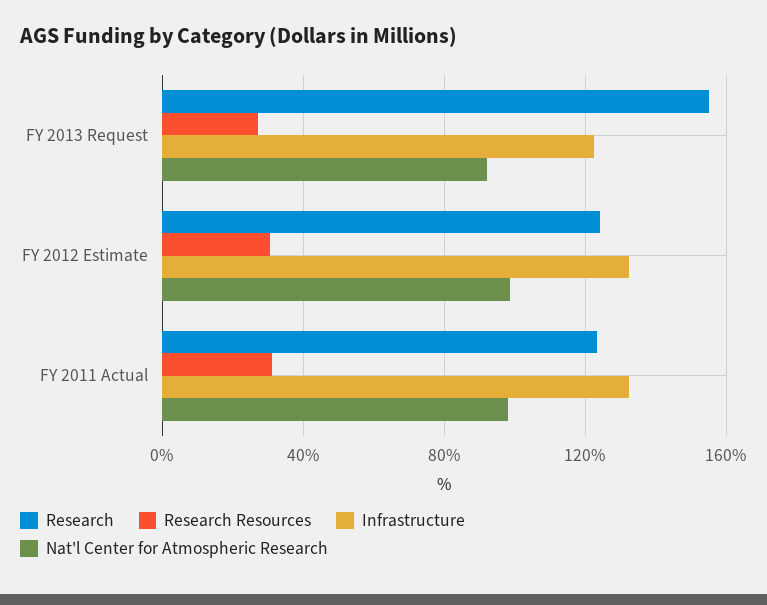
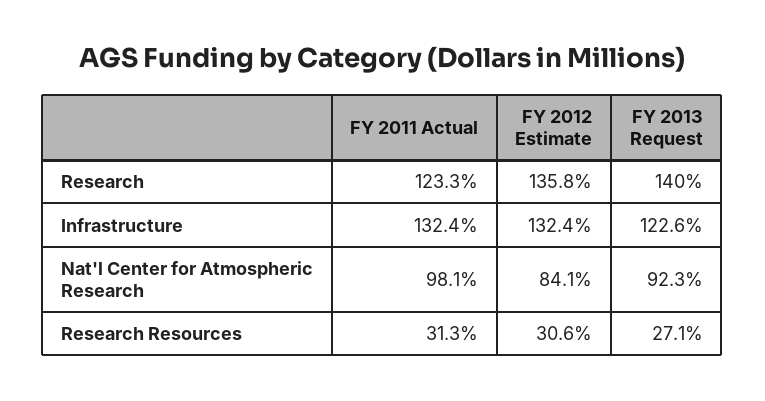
  {
    "Research": {
-     "FY 2013 Request": 155,
+     "FY 2013 Request": 140,
-     "FY 2012 Estimate": 125,
+     "FY 2012 Estimate": 135.8,
      "FY 2011 Actual": 123.3
    },
    "Research Resources": {
      "FY 2013 Request": 27.1,
      "FY 2012 Estimate": 30.6,
      "FY 2011 Actual": 31.3
    },
    "Infrastructure": {
      "FY 2013 Request": 122.6,
      "FY 2012 Estimate": 132.4,
      "FY 2011 Actual": 132.4
    },
    "Nat'l Center for Atmospheric Research": {
      "FY 2013 Request": 92.3,
-     "FY 2012 Estimate": 100,
+     "FY 2012 Estimate": 84.1,
      "FY 2011 Actual": 98.1
    }
  }

